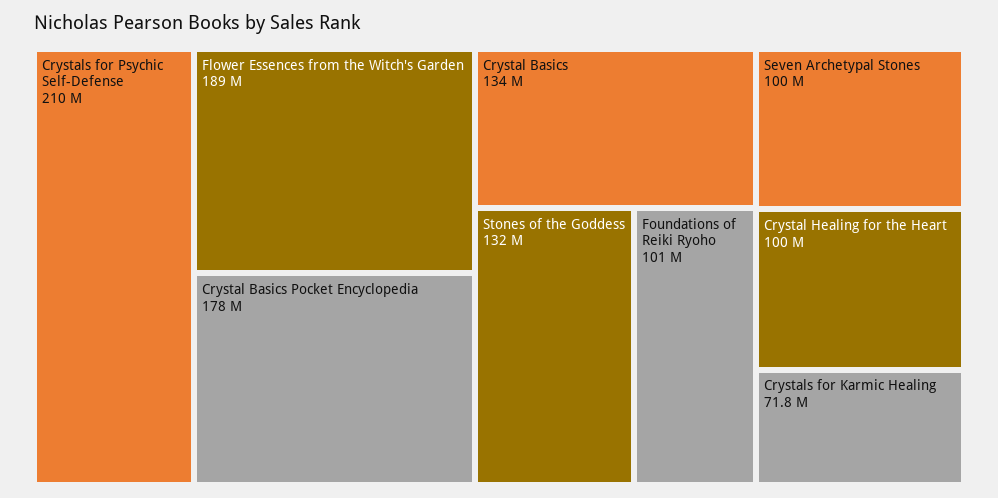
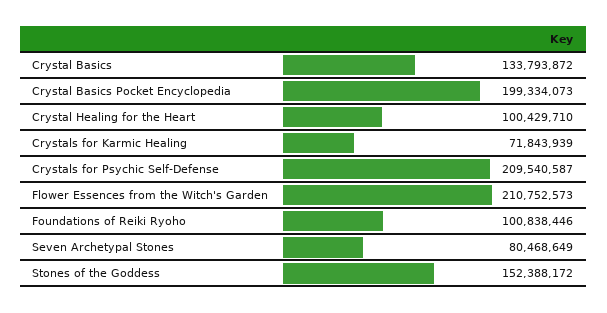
  {
    "Crystals for Psychic Self-Defense": 209540587,
-   "Flower Essences from the Witch's Garden": 189000000,
+   "Flower Essences from the Witch's Garden": 210752573,
-   "Crystal Basics Pocket Encyclopedia": 178000000,
+   "Crystal Basics Pocket Encyclopedia": 199334073,
    "Crystal Basics": 133793872,
-   "Stones of the Goddess": 132000000,
+   "Stones of the Goddess": 152388172,
    "Foundations of Reiki Ryoho": 100838446,
-   "Seven Archetypal Stones": 100000000,
+   "Seven Archetypal Stones": 80468649,
    "Crystal Healing for the Heart": 100429710,
    "Crystals for Karmic Healing": 71843939
  }

